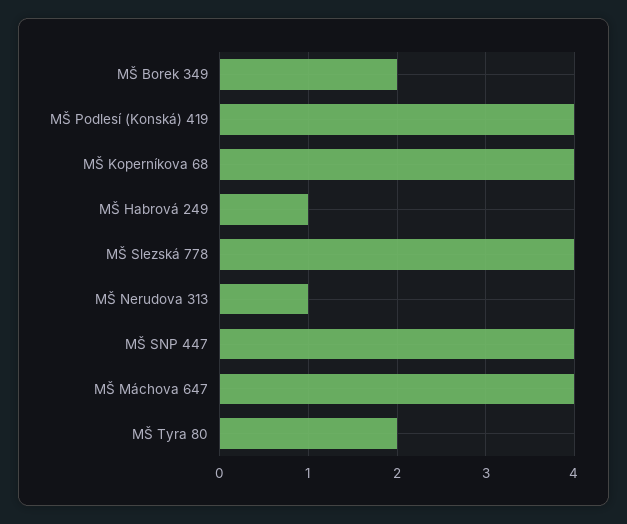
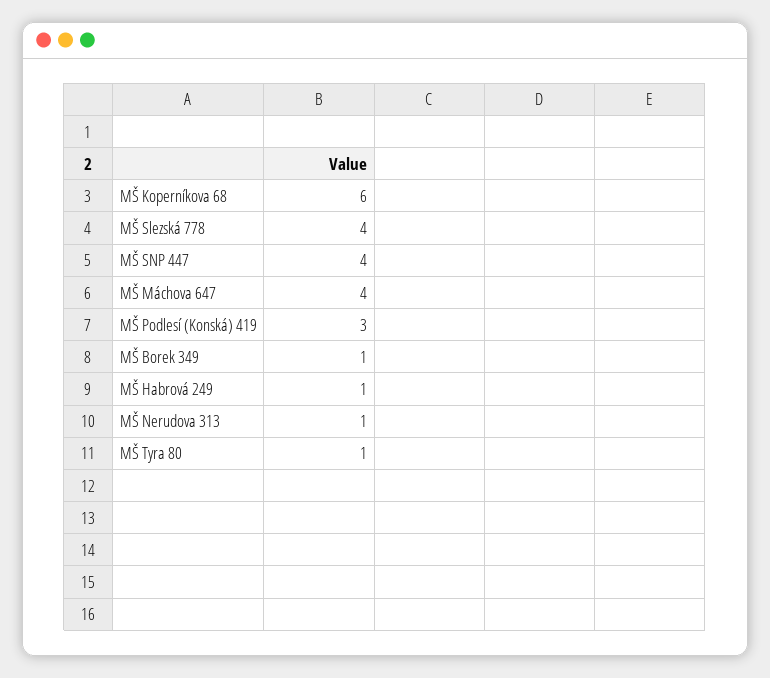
  {
-   "MŠ Borek 349": 2,
+   "MŠ Borek 349": 1,
-   "MŠ Podlesí (Konská) 419": 4,
+   "MŠ Podlesí (Konská) 419": 3,
-   "MŠ Koperníkova 68": 4,
+   "MŠ Koperníkova 68": 6,
    "MŠ Habrová 249": 1,
    "MŠ Slezská 778": 4,
    "MŠ Nerudova 313": 1,
    "MŠ SNP 447": 4,
    "MŠ Máchova 647": 4,
-   "MŠ Tyra 80": 2
+   "MŠ Tyra 80": 1
  }

